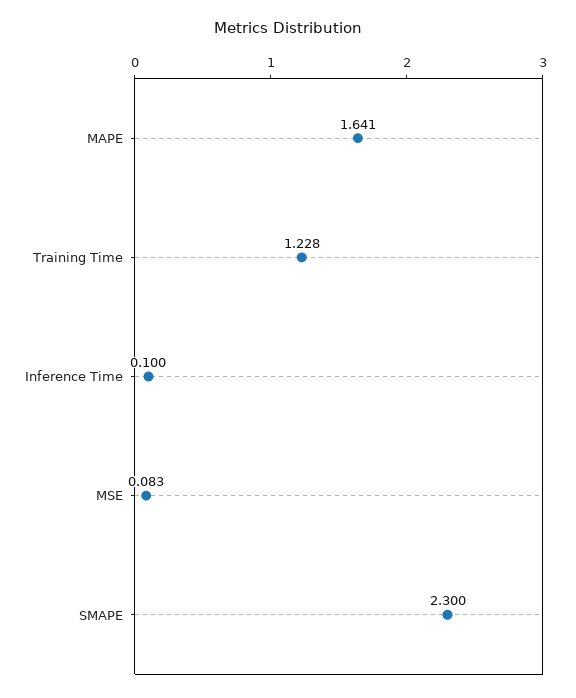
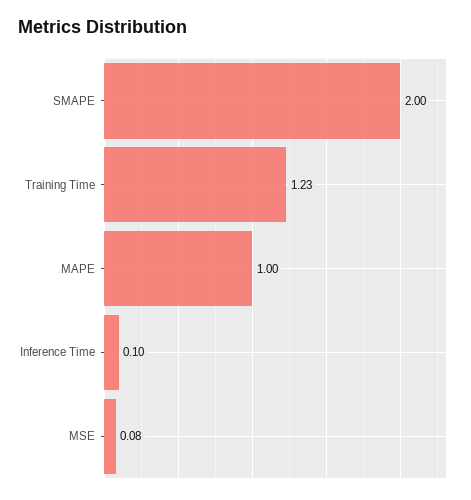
  {
-   "MAPE": 1.641,
+   "MAPE": 1,
    "Training Time": 1.228,
    "Inference Time": 0.1,
    "MSE": 0.083,
-   "SMAPE": 2.3
+   "SMAPE": 2
  }

